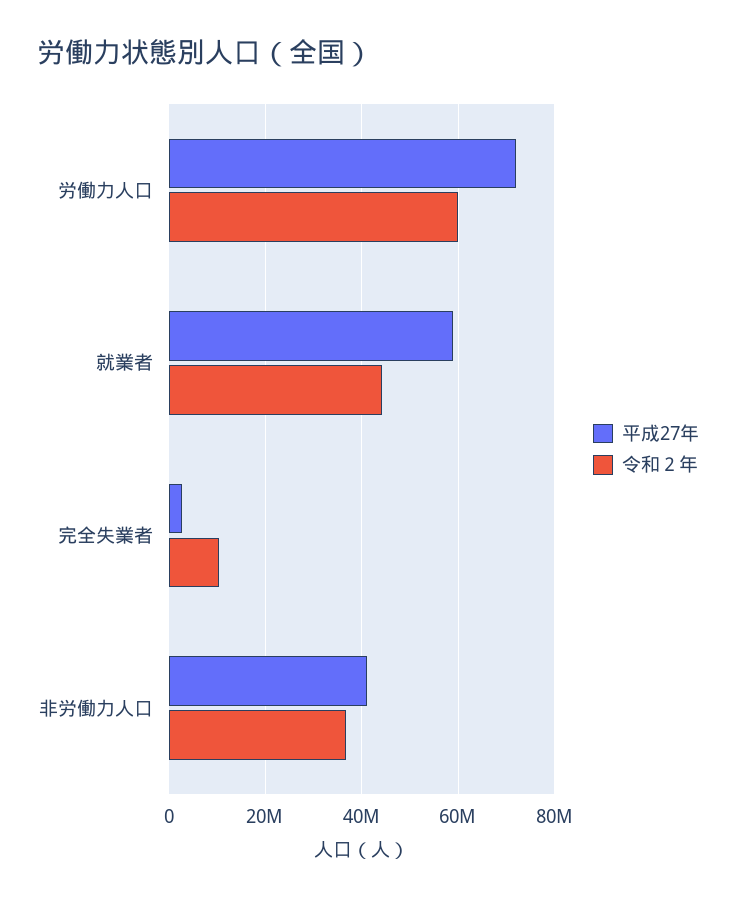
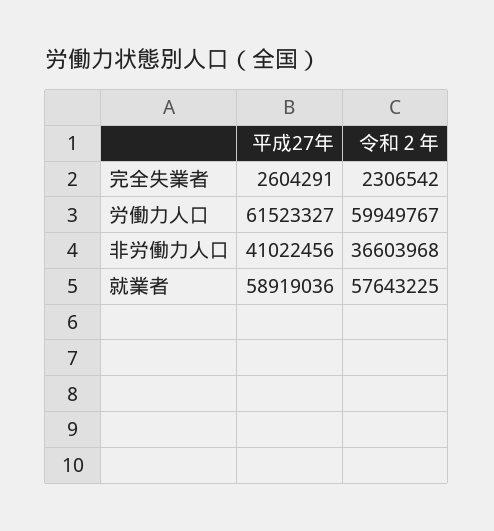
  {
    "平成27年": {
-     "労働力人口": 72000000,
+     "労働力人口": 61523327,
      "就業者": 58919036,
      "完全失業者": 2604291,
      "非労働力人口": 41022456
    },
    "令和２年": {
      "労働力人口": 59949767,
-     "就業者": 44000000,
+     "就業者": 57643225,
-     "完全失業者": 10000000,
+     "完全失業者": 2306542,
      "非労働力人口": 36603968
    }
  }

